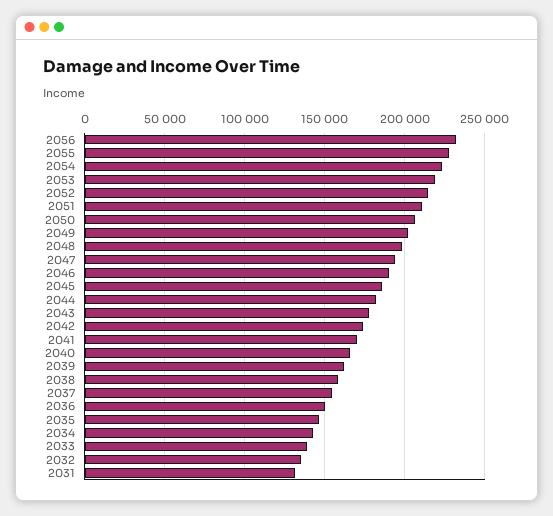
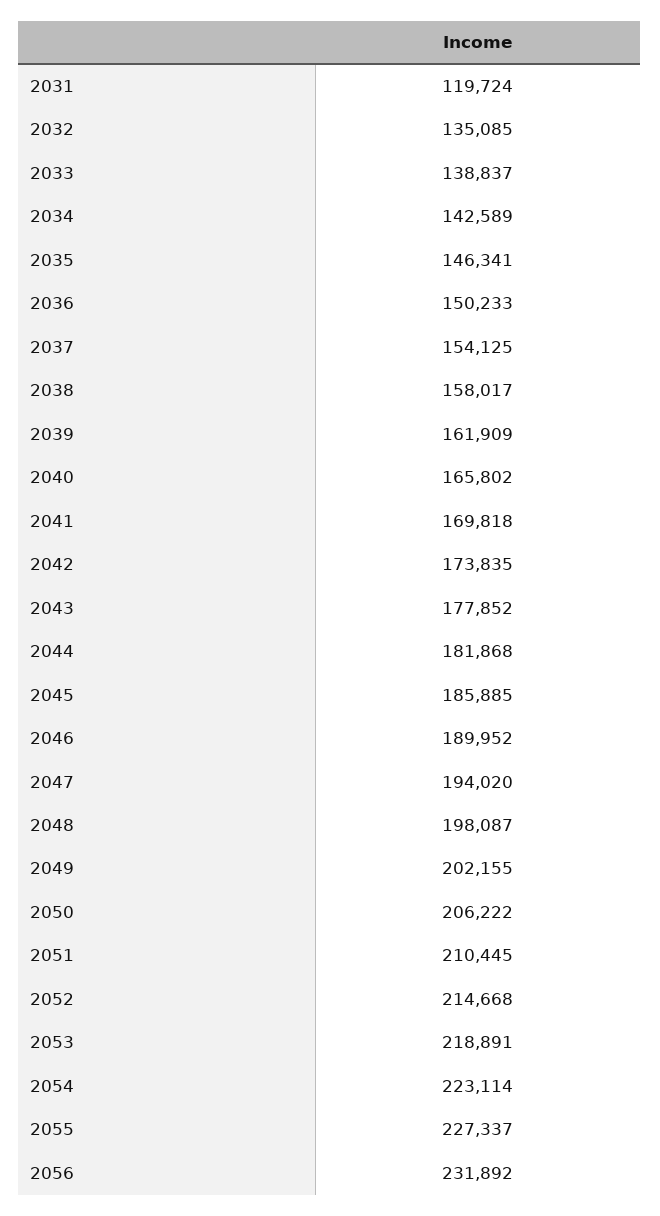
  {
    "2056": 231892,
    "2055": 227337,
    "2054": 223114,
    "2053": 218891,
    "2052": 214668,
    "2051": 210445,
    "2050": 206222,
    "2049": 202155,
    "2048": 198087,
    "2047": 194020,
    "2046": 189952,
    "2045": 185885,
    "2044": 181868,
    "2043": 177852,
    "2042": 173835,
    "2041": 169818,
    "2040": 165802,
    "2039": 161909,
    "2038": 158017,
    "2037": 154125,
    "2036": 150233,
    "2035": 146341,
    "2034": 142589,
    "2033": 138837,
    "2032": 135085,
-   "2031": 130000
+   "2031": 119724
  }

